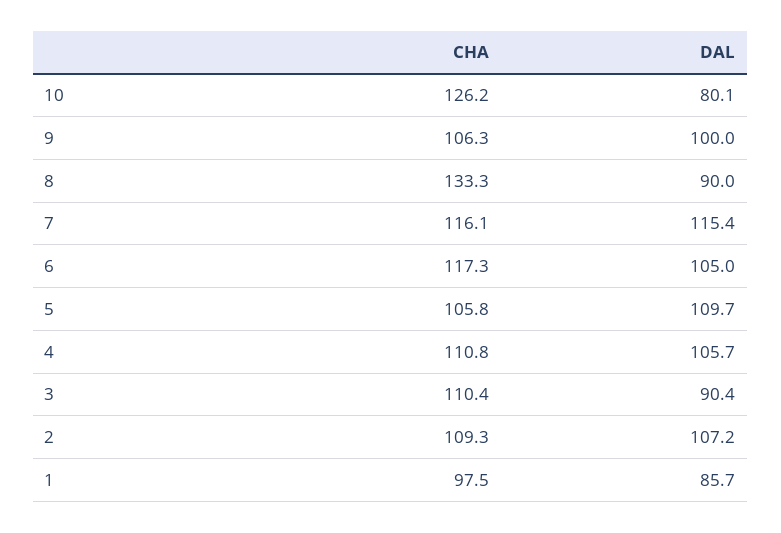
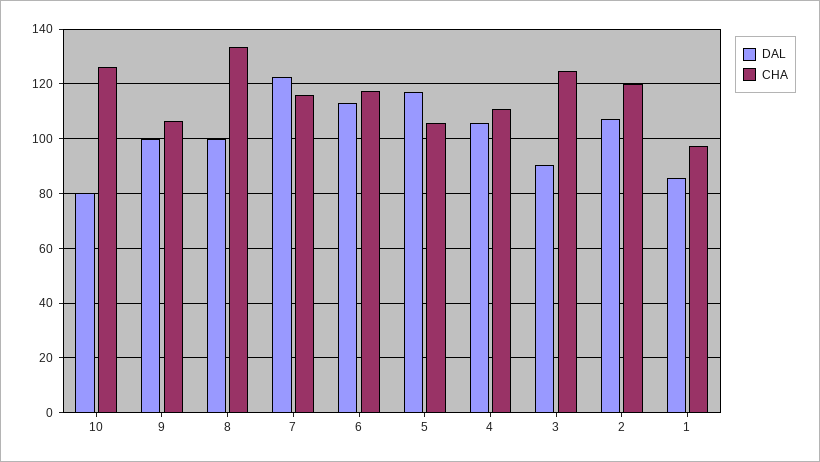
  {
    "CHA": {
      "10": 126.2,
      "9": 106.3,
      "8": 133.3,
      "7": 116.1,
      "6": 117.3,
      "5": 105.8,
      "4": 110.8,
-     "3": 110.4,
+     "3": 125,
-     "2": 109.3,
+     "2": 120,
      "1": 97.5
    },
    "DAL": {
      "10": 80.1,
      "9": 100,
-     "8": 90,
+     "8": 100,
-     "7": 115.4,
+     "7": 122.5,
-     "6": 105,
+     "6": 112.5,
-     "5": 109.7,
+     "5": 117.5,
      "4": 105.7,
      "3": 90.4,
      "2": 107.2,
      "1": 85.7
    }
  }

